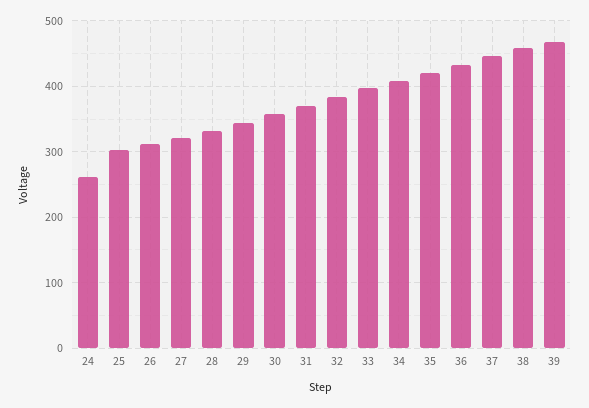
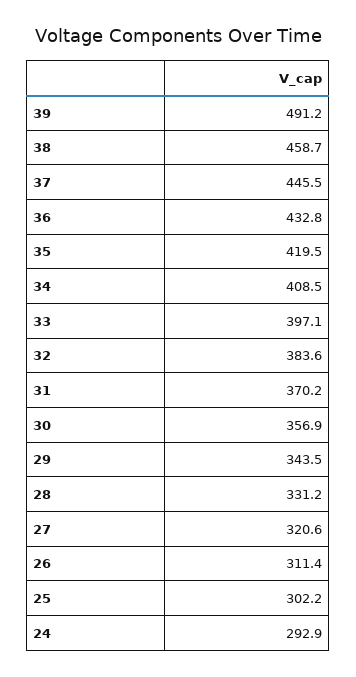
  {
-   "24": 260,
+   "24": 292.9,
    "25": 302.2,
    "26": 311.4,
    "27": 320.6,
    "28": 331.2,
    "29": 343.5,
    "30": 356.9,
    "31": 370.2,
    "32": 383.6,
    "33": 397.1,
    "34": 408.5,
    "35": 419.5,
    "36": 432.8,
    "37": 445.5,
    "38": 458.7,
-   "39": 470
+   "39": 491.2
  }

